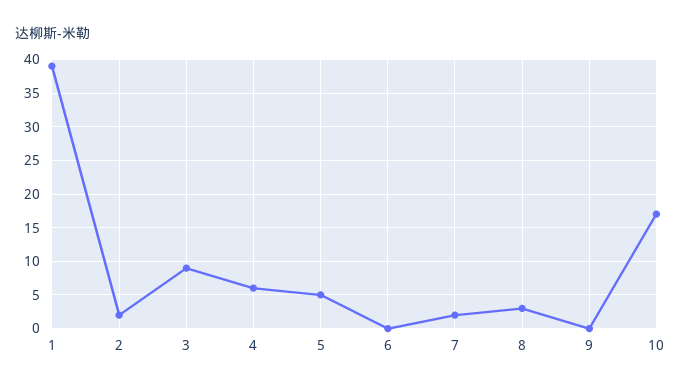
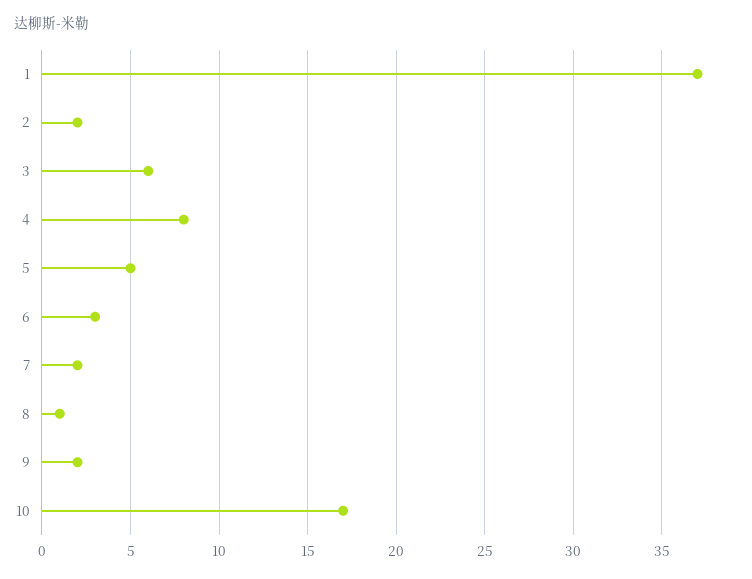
  {
-   "1": 39,
+   "1": 37,
    "2": 2,
-   "3": 9,
+   "3": 6,
-   "4": 6,
+   "4": 8,
    "5": 5,
-   "6": 0,
+   "6": 3,
    "7": 2,
-   "8": 3,
+   "8": 1,
-   "9": 0,
+   "9": 2,
    "10": 17
  }

